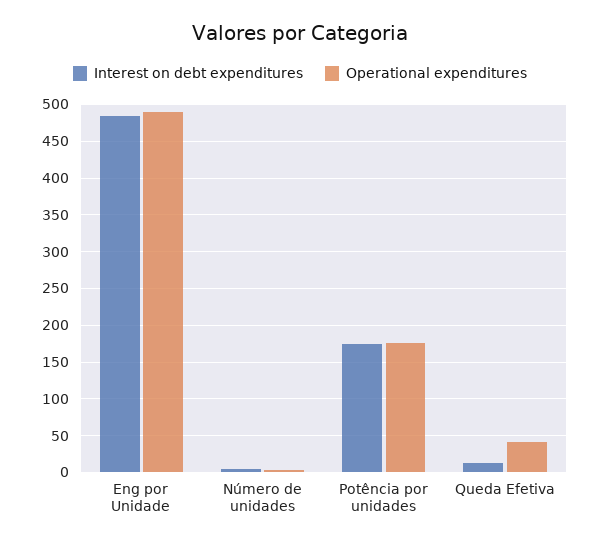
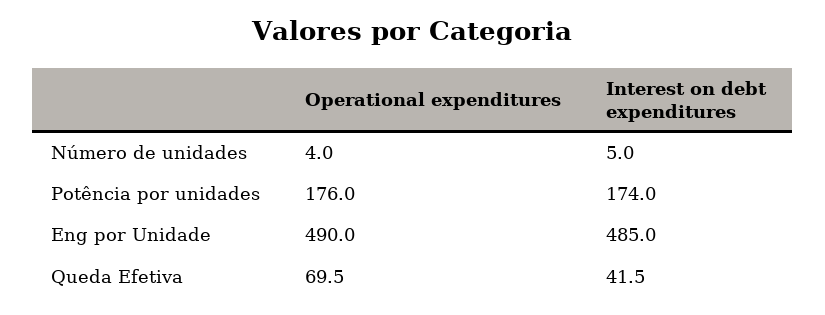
  {
    "Interest on debt expenditures": {
      "Eng por Unidade": 485,
      "Número de unidades": 5,
      "Potência por unidades": 174,
-     "Queda Efetiva": 10
+     "Queda Efetiva": 41.5
    },
    "Operational expenditures": {
      "Eng por Unidade": 490,
      "Número de unidades": 4,
      "Potência por unidades": 176,
-     "Queda Efetiva": 40
+     "Queda Efetiva": 69.5
    }
  }

